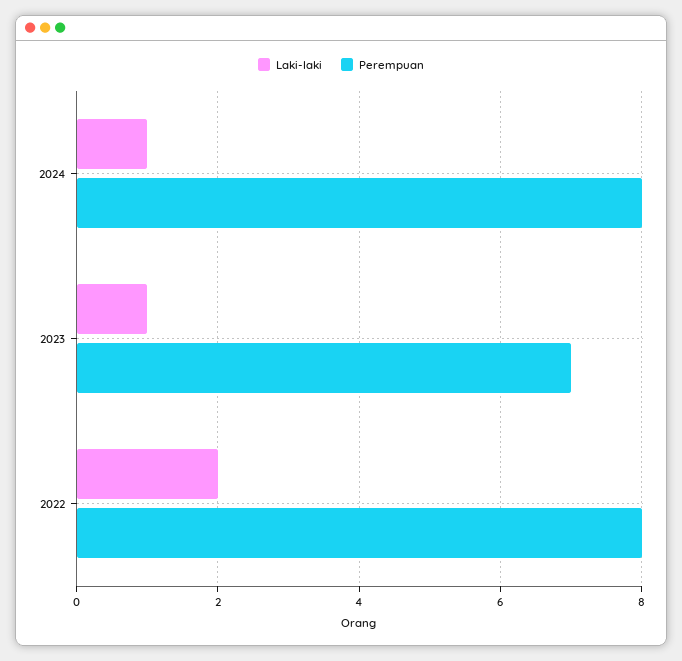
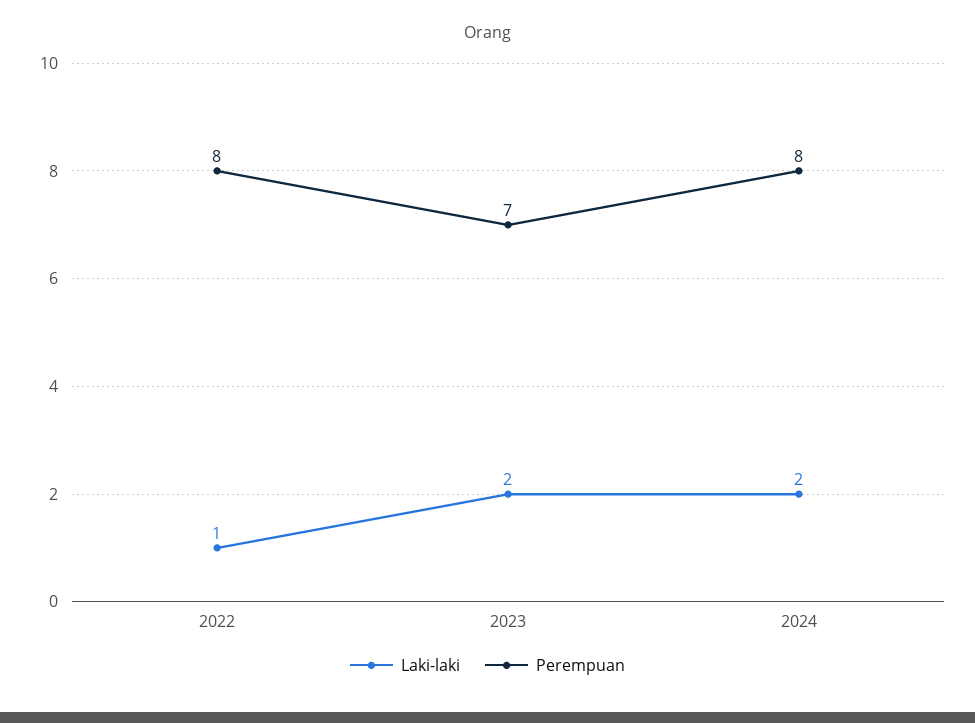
  {
    "Laki-laki": {
-     "2024": 1,
+     "2024": 2,
-     "2023": 1,
+     "2023": 2,
-     "2022": 2
+     "2022": 1
    },
    "Perempuan": {
      "2024": 8,
      "2023": 7,
      "2022": 8
    }
  }

